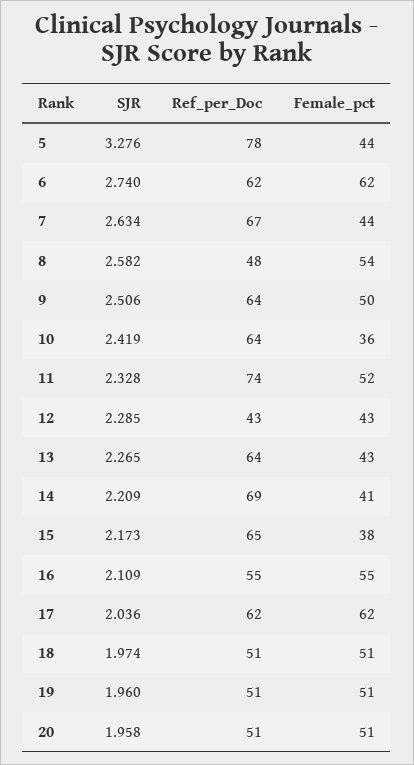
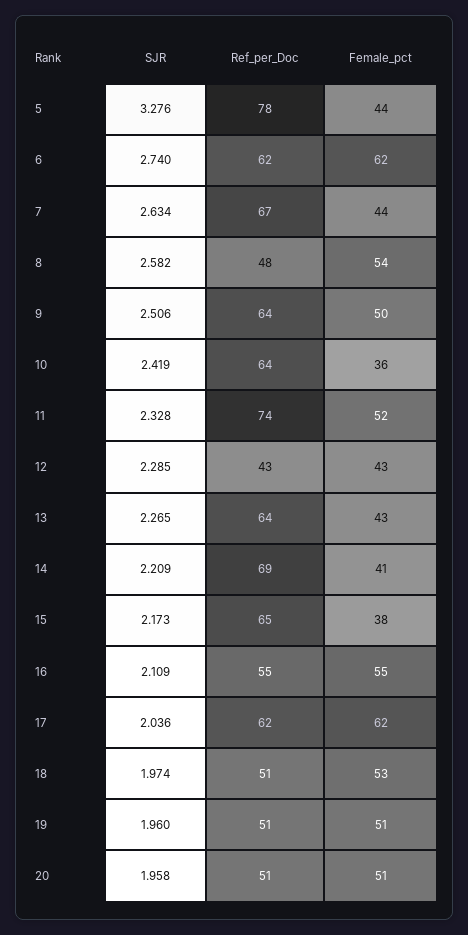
  {
    "SJR": {
      "5": 3.276,
      "6": 2.74,
      "7": 2.634,
      "8": 2.582,
      "9": 2.506,
      "10": 2.419,
      "11": 2.328,
      "12": 2.285,
      "13": 2.265,
      "14": 2.209,
      "15": 2.173,
      "16": 2.109,
      "17": 2.036,
      "18": 1.974,
      "19": 1.96,
      "20": 1.958
    },
    "Ref_per_Doc": {
      "5": 78,
      "6": 62,
      "7": 67,
      "8": 48,
      "9": 64,
      "10": 64,
      "11": 74,
      "12": 43,
      "13": 64,
      "14": 69,
      "15": 65,
      "16": 55,
      "17": 62,
      "18": 51,
      "19": 51,
      "20": 51
    },
    "Female_pct": {
      "5": 44,
      "6": 62,
      "7": 44,
      "8": 54,
      "9": 50,
      "10": 36,
      "11": 52,
      "12": 43,
      "13": 43,
      "14": 41,
      "15": 38,
      "16": 55,
      "17": 62,
-     "18": 51,
+     "18": 53,
      "19": 51,
      "20": 51
    }
  }

